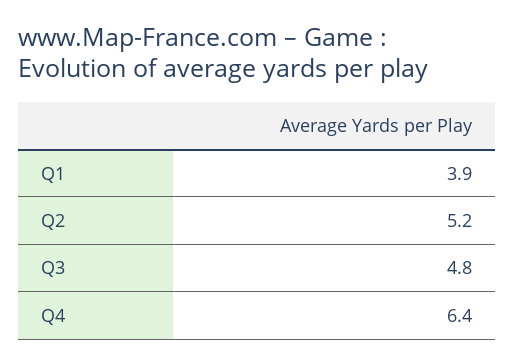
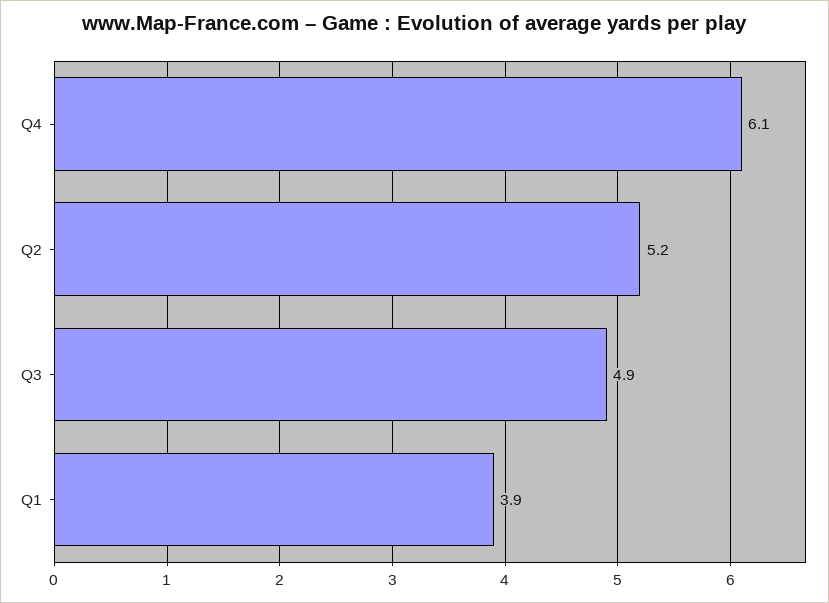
  {
    "Q1": 3.9,
    "Q2": 5.2,
-   "Q3": 4.8,
+   "Q3": 4.9,
-   "Q4": 6.4
+   "Q4": 6.1
  }

